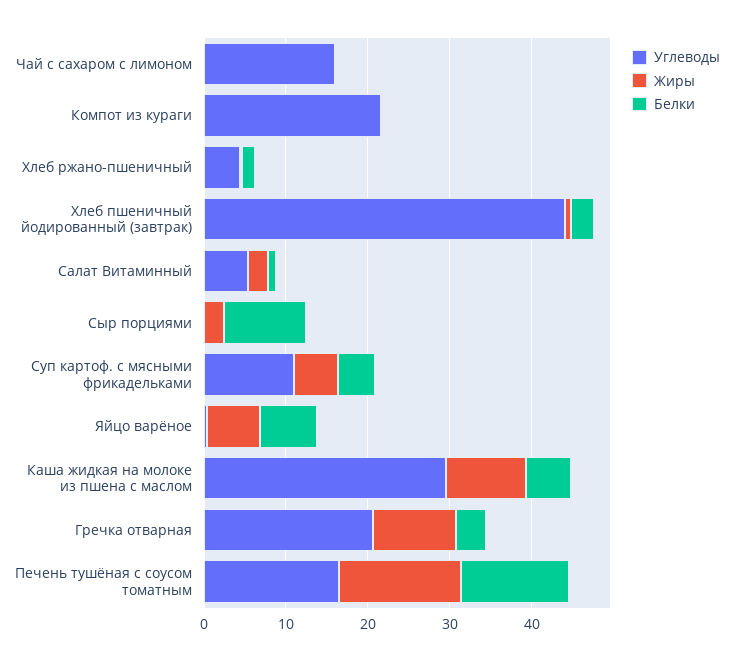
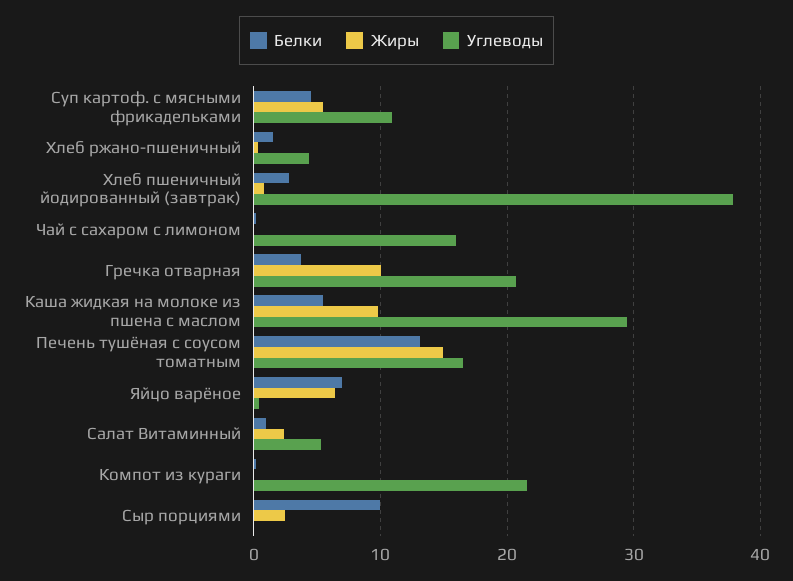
  {
    "Углеводы": {
      "Чай с сахаром с лимоном": 16,
      "Компот из кураги": 22,
      "Хлеб ржано-пшеничный": 4,
-     "Хлеб пшеничный йодированный (завтрак)": 44,
+     "Хлеб пшеничный йодированный (завтрак)": 38,
      "Салат Витаминный": 5,
      "Сыр порциями": 0,
      "Суп картоф. с мясными фрикадельками": 11,
      "Яйцо варёное": 0,
      "Каша жидкая на молоке из пшена с маслом": 29,
      "Гречка отварная": 21,
      "Печень тушёная с соусом томатным": 16
    },
    "Жиры": {
      "Чай с сахаром с лимоном": 0,
      "Компот из кураги": 0,
      "Хлеб ржано-пшеничный": 0,
      "Хлеб пшеничный йодированный (завтрак)": 1,
      "Салат Витаминный": 2,
      "Сыр порциями": 2,
      "Суп картоф. с мясными фрикадельками": 5,
      "Яйцо варёное": 6,
      "Каша жидкая на молоке из пшена с маслом": 10,
      "Гречка отварная": 10,
      "Печень тушёная с соусом томатным": 15
    },
    "Белки": {
      "Чай с сахаром с лимоном": 0,
      "Компот из кураги": 0,
      "Хлеб ржано-пшеничный": 1,
      "Хлеб пшеничный йодированный (завтрак)": 3,
      "Салат Витаминный": 1,
      "Сыр порциями": 10,
      "Суп картоф. с мясными фрикадельками": 4,
      "Яйцо варёное": 7,
      "Каша жидкая на молоке из пшена с маслом": 5,
      "Гречка отварная": 4,
      "Печень тушёная с соусом томатным": 13
    }
  }

